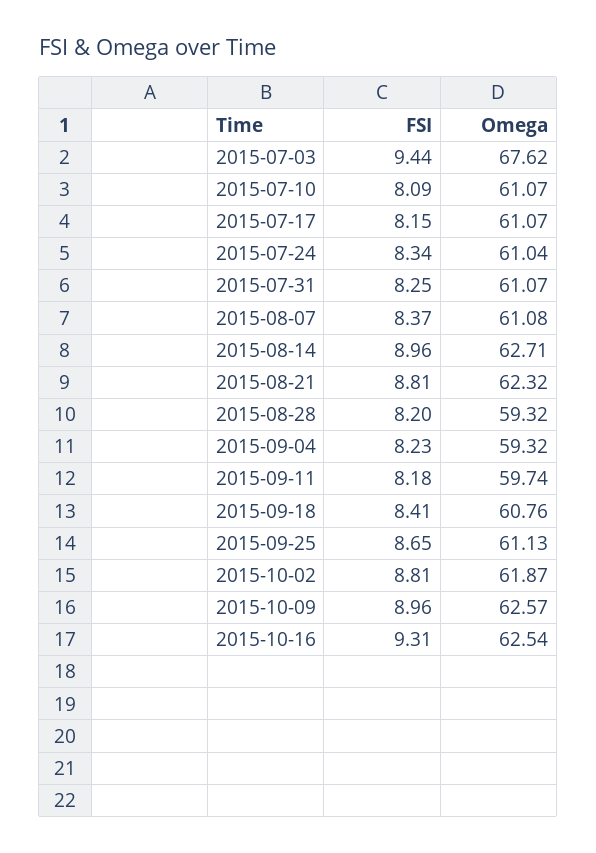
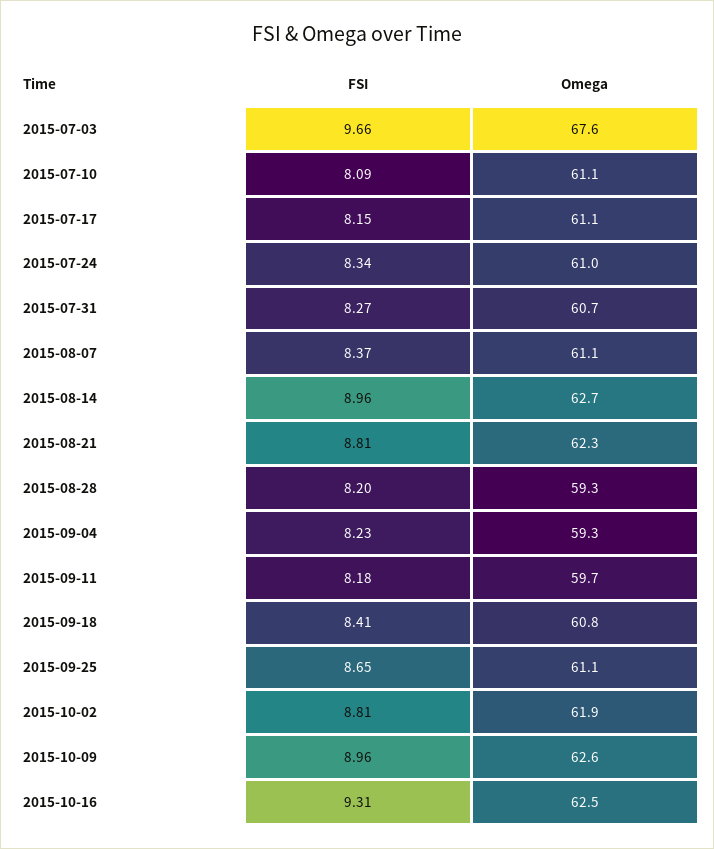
  {
    "FSI": {
-     "2015-07-03": 9.44,
+     "2015-07-03": 9.66,
      "2015-07-10": 8.09,
      "2015-07-17": 8.15,
      "2015-07-24": 8.34,
-     "2015-07-31": 8.25,
+     "2015-07-31": 8.27,
      "2015-08-07": 8.37,
      "2015-08-14": 8.96,
      "2015-08-21": 8.81,
      "2015-08-28": 8.2,
      "2015-09-04": 8.23,
      "2015-09-11": 8.18,
      "2015-09-18": 8.41,
      "2015-09-25": 8.65,
      "2015-10-02": 8.81,
      "2015-10-09": 8.96,
      "2015-10-16": 9.31
    },
    "Omega": {
      "2015-07-03": 67.62,
      "2015-07-10": 61.07,
      "2015-07-17": 61.07,
      "2015-07-24": 61.04,
-     "2015-07-31": 61.07,
+     "2015-07-31": 60.7,
      "2015-08-07": 61.08,
      "2015-08-14": 62.71,
      "2015-08-21": 62.32,
      "2015-08-28": 59.32,
      "2015-09-04": 59.32,
      "2015-09-11": 59.74,
      "2015-09-18": 60.76,
      "2015-09-25": 61.13,
      "2015-10-02": 61.87,
      "2015-10-09": 62.57,
      "2015-10-16": 62.54
    }
  }

